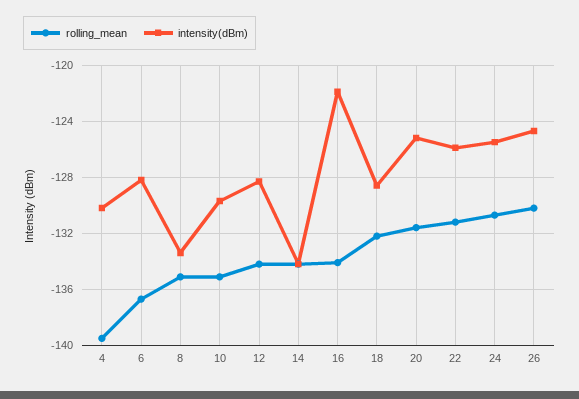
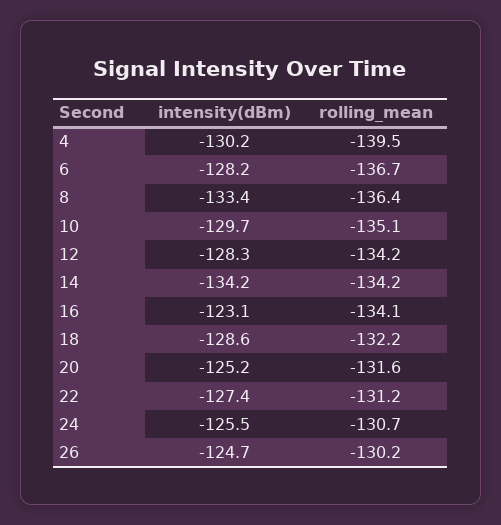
  {
    "rolling_mean": {
      "4": -139.5,
      "6": -136.7,
-     "8": -135,
+     "8": -136.4,
      "10": -135.1,
      "12": -134.2,
      "14": -134.2,
      "16": -134.1,
      "18": -132.2,
      "20": -131.6,
      "22": -131.2,
      "24": -130.7,
      "26": -130.2
    },
    "intensity(dBm)": {
      "4": -130.2,
      "6": -128.2,
      "8": -133.4,
      "10": -129.7,
      "12": -128.3,
      "14": -134.2,
-     "16": -122,
+     "16": -123.1,
      "18": -128.6,
      "20": -125.2,
-     "22": -126,
+     "22": -127.4,
      "24": -125.5,
      "26": -124.7
    }
  }

